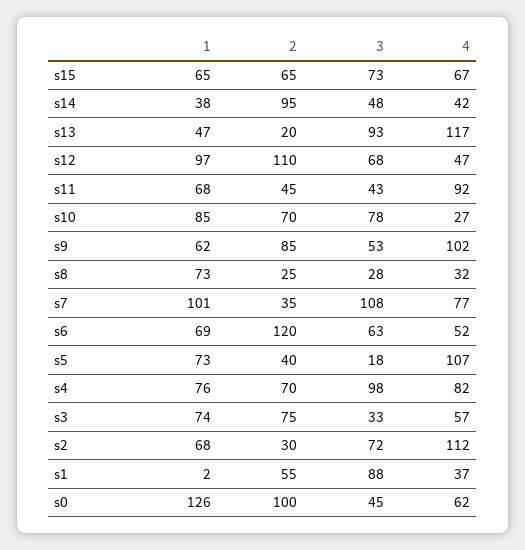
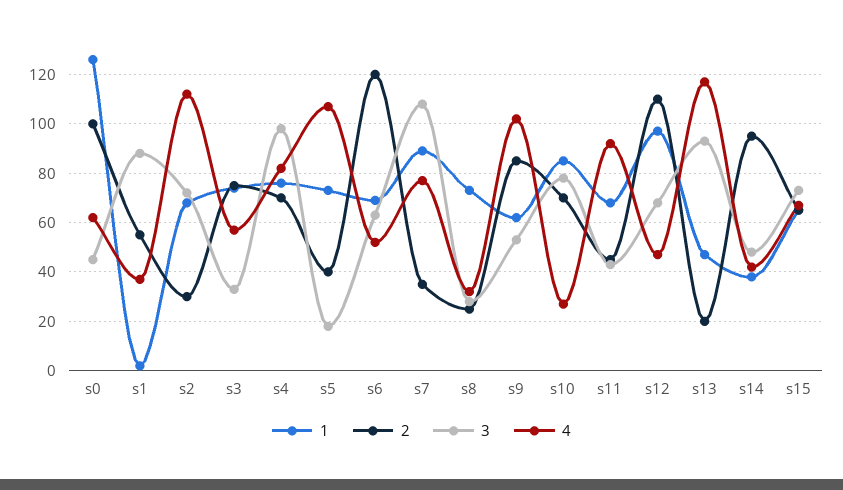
  {
    "1": {
      "s15": 65,
      "s14": 38,
      "s13": 47,
      "s12": 97,
      "s11": 68,
      "s10": 85,
      "s9": 62,
      "s8": 73,
-     "s7": 101,
+     "s7": 90,
      "s6": 69,
      "s5": 73,
      "s4": 76,
      "s3": 74,
      "s2": 68,
      "s1": 2,
      "s0": 126
    },
    "2": {
      "s15": 65,
      "s14": 95,
      "s13": 20,
      "s12": 110,
      "s11": 45,
      "s10": 70,
      "s9": 85,
      "s8": 25,
      "s7": 35,
      "s6": 120,
      "s5": 40,
      "s4": 70,
      "s3": 75,
      "s2": 30,
      "s1": 55,
      "s0": 100
    },
    "3": {
      "s15": 73,
      "s14": 48,
      "s13": 93,
      "s12": 68,
      "s11": 43,
      "s10": 78,
      "s9": 53,
      "s8": 28,
      "s7": 108,
      "s6": 63,
      "s5": 18,
      "s4": 98,
      "s3": 33,
      "s2": 72,
      "s1": 88,
      "s0": 45
    },
    "4": {
      "s15": 67,
      "s14": 42,
      "s13": 117,
      "s12": 47,
      "s11": 92,
      "s10": 27,
      "s9": 102,
      "s8": 32,
      "s7": 77,
      "s6": 52,
      "s5": 107,
      "s4": 82,
      "s3": 57,
      "s2": 112,
      "s1": 37,
      "s0": 62
    }
  }

